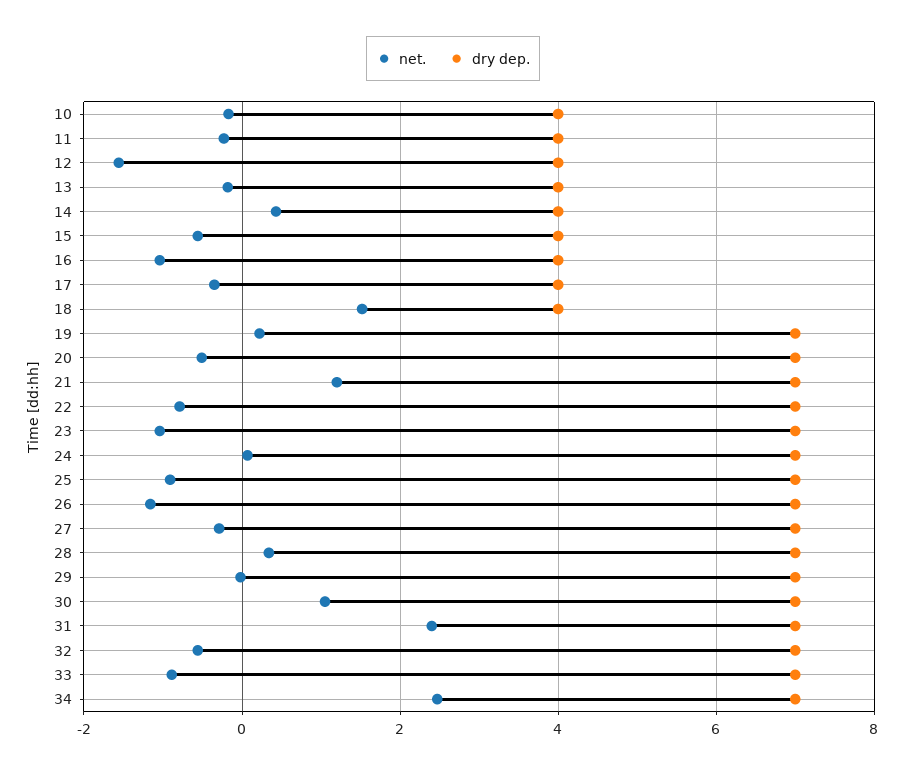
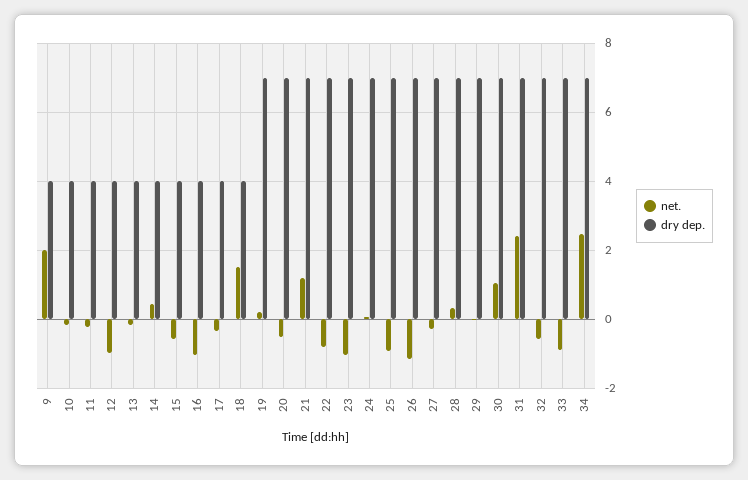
  {
    "net.": {
      "10": -0.2,
      "11": -0.2,
-     "12": -1.6,
+     "12": -1,
      "13": -0.2,
      "14": 0.4,
      "15": -0.6,
      "16": -1,
      "17": -0.4,
      "18": 1.6,
      "19": 0.2,
      "20": -0.6,
      "21": 1.2,
      "22": -0.8,
      "23": -1,
      "24": 0,
      "25": -1,
      "26": -1.2,
      "27": -0.2,
      "28": 0.4,
      "29": 0,
      "30": 1,
      "31": 2.4,
      "32": -0.6,
      "33": -0.8,
-     "34": 2.4
+     "34": 2.4,
+     "9": 2
    },
    "dry dep.": {
      "10": 4,
      "11": 4,
      "12": 4,
      "13": 4,
      "14": 4,
      "15": 4,
      "16": 4,
      "17": 4,
      "18": 4,
      "19": 7,
      "20": 7,
      "21": 7,
      "22": 7,
      "23": 7,
      "24": 7,
      "25": 7,
      "26": 7,
      "27": 7,
      "28": 7,
      "29": 7,
      "30": 7,
      "31": 7,
      "32": 7,
      "33": 7,
-     "34": 7
+     "34": 7,
+     "9": 4
    }
  }

